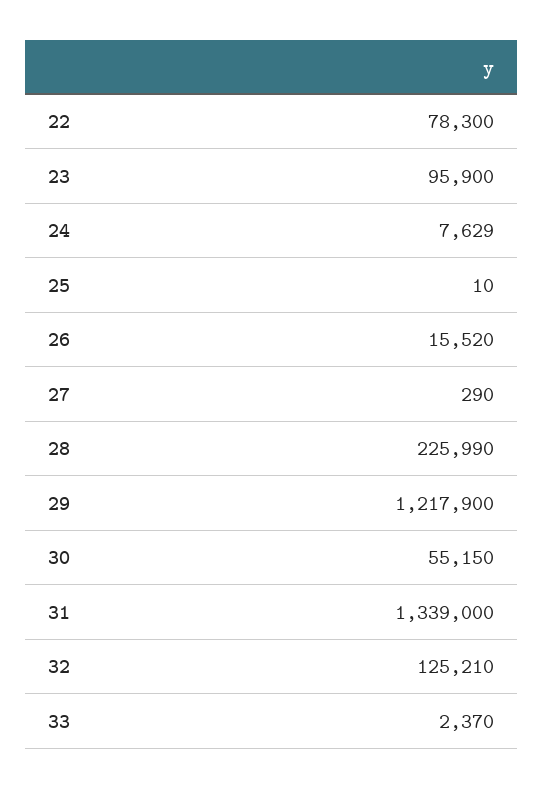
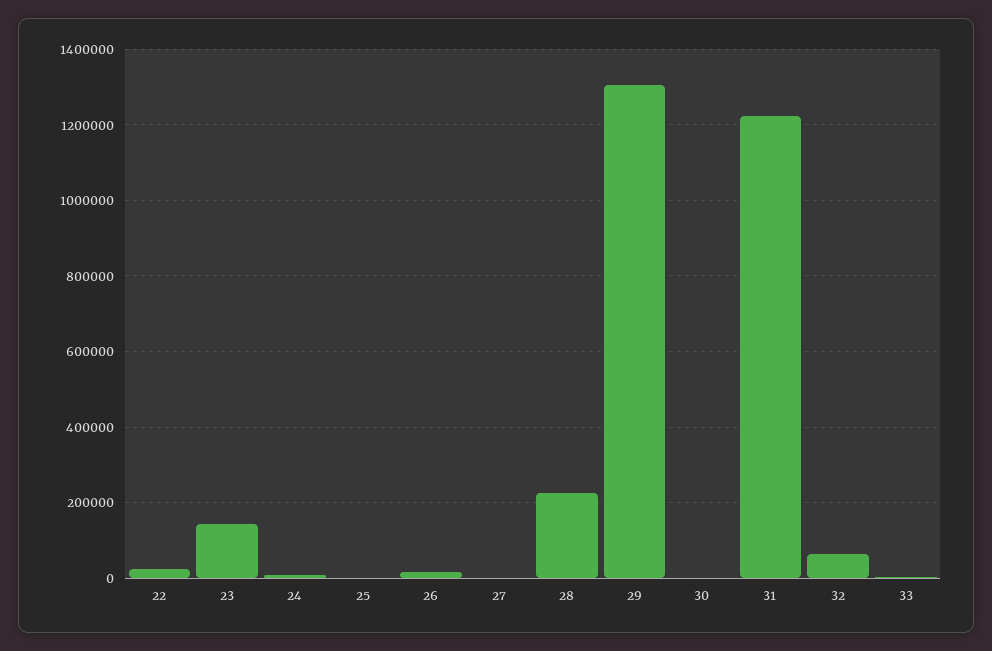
  {
-   "22": 78300,
+   "22": 20000,
-   "23": 95900,
+   "23": 140000,
    "24": 7629,
    "25": 10,
    "26": 15520,
    "27": 290,
    "28": 225990,
-   "29": 1217900,
+   "29": 1300000,
-   "30": 55150,
+   "30": 0,
-   "31": 1339000,
+   "31": 1220000,
-   "32": 125210,
+   "32": 60000,
    "33": 2370
  }

